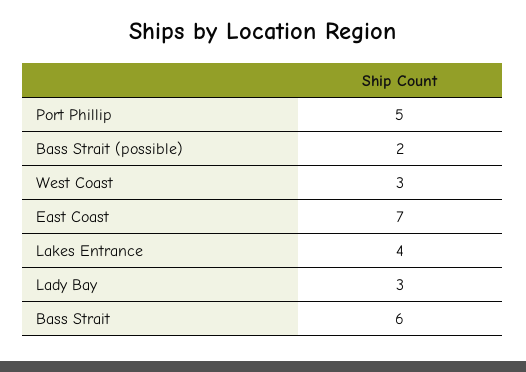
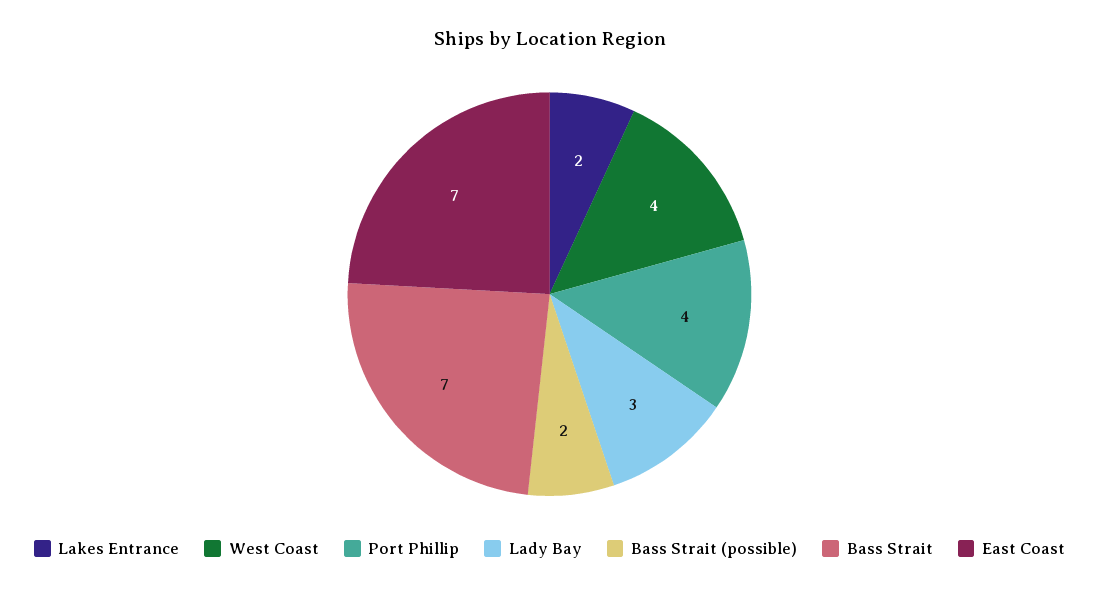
  {
-   "Port Phillip": 5,
+   "Port Phillip": 4,
    "Bass Strait (possible)": 2,
-   "West Coast": 3,
+   "West Coast": 4,
    "East Coast": 7,
-   "Lakes Entrance": 4,
+   "Lakes Entrance": 2,
    "Lady Bay": 3,
-   "Bass Strait": 6
+   "Bass Strait": 7
  }

